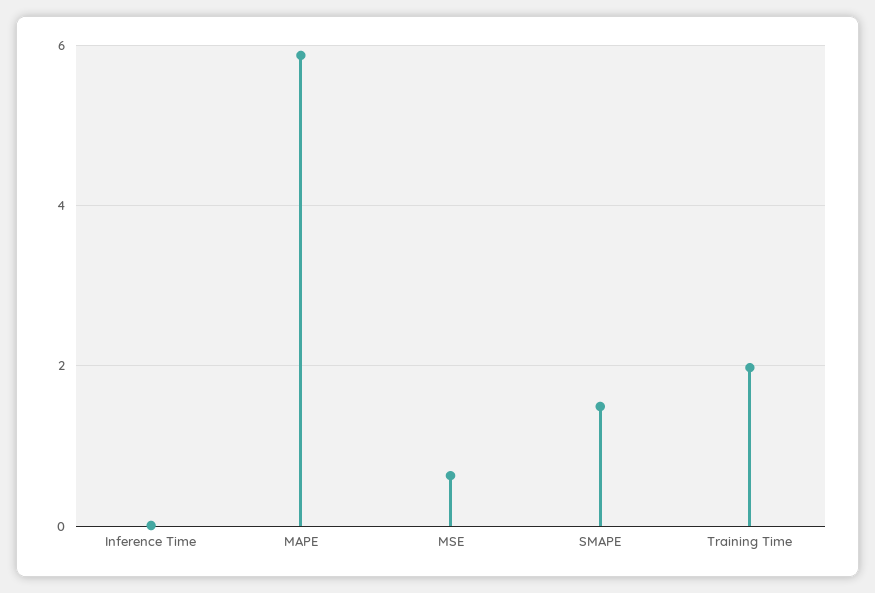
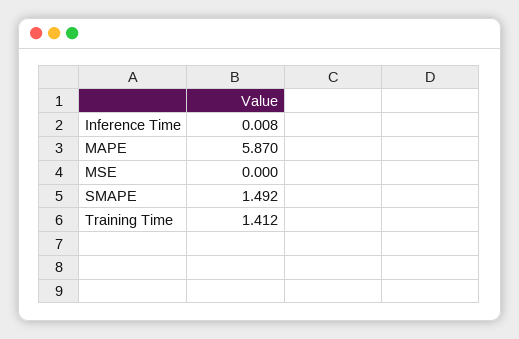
  {
    "Inference Time": 0.008,
    "MAPE": 5.87,
-   "MSE": 0.6,
+   "MSE": 0,
    "SMAPE": 1.492,
-   "Training Time": 2
+   "Training Time": 1.412
  }

